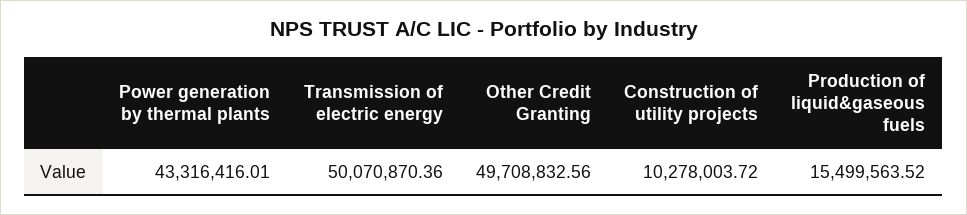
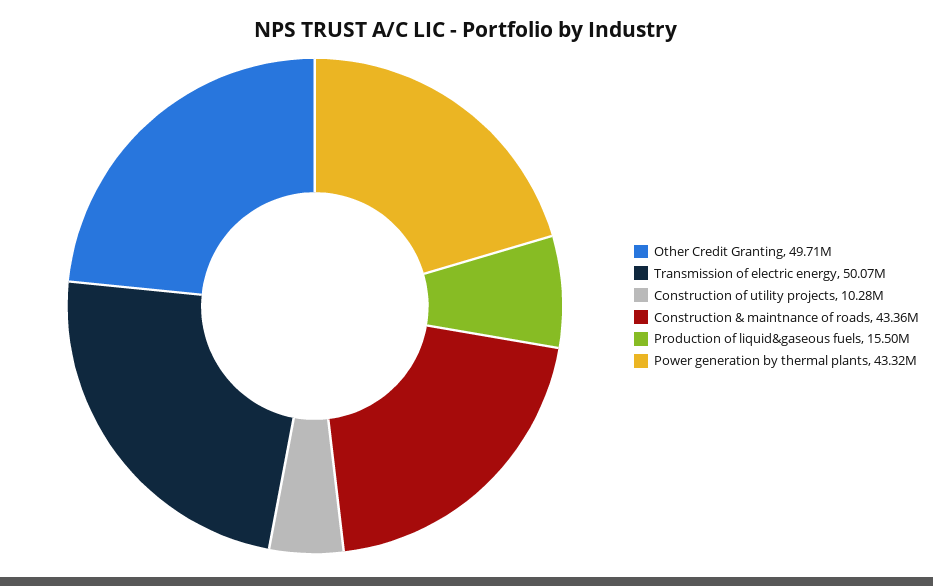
  {
    "Power generation by thermal plants": 43316416.01,
    "Transmission of electric energy": 50070870.36,
    "Other Credit Granting": 49708832.56,
    "Construction of utility projects": 10278003.72,
-   "Production of liquid&gaseous fuels": 15499563.52
+   "Production of liquid&gaseous fuels": 15499563.52,
+   "Construction & maintnance of roads": 43360000
  }

